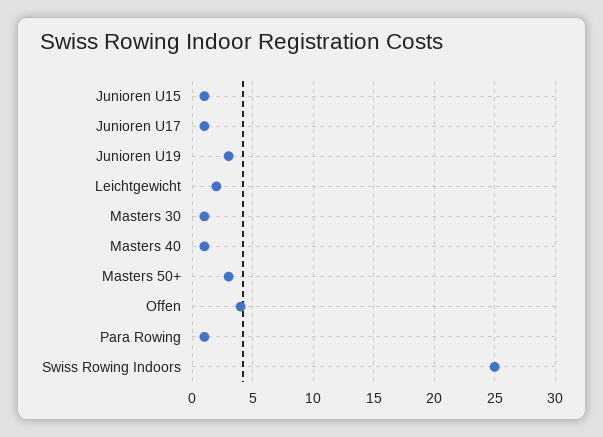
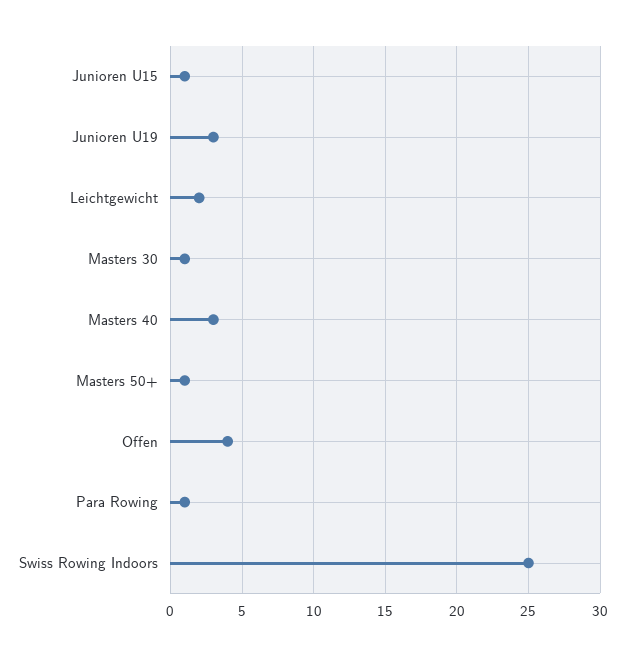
  {
    "Junioren U15": 1,
-   "Junioren U17": 1,
    "Junioren U19": 3,
    "Leichtgewicht": 2,
    "Masters 30": 1,
-   "Masters 40": 1,
+   "Masters 40": 3,
-   "Masters 50+": 3,
+   "Masters 50+": 1,
    "Offen": 4,
    "Para Rowing": 1,
    "Swiss Rowing Indoors": 25
  }

